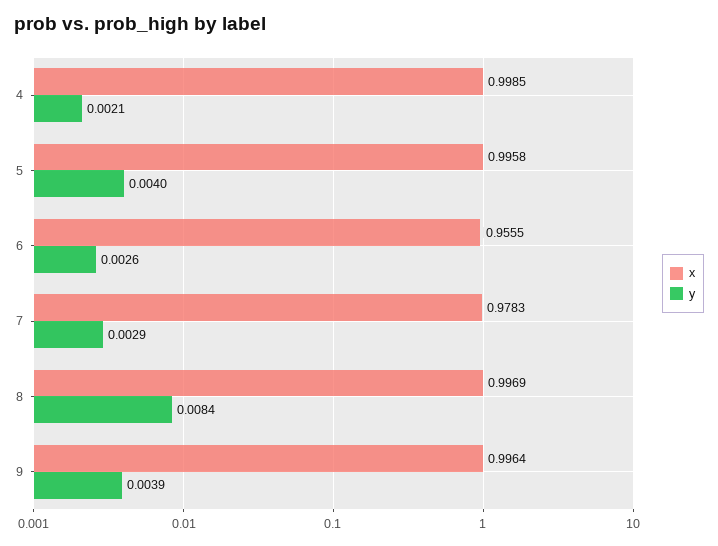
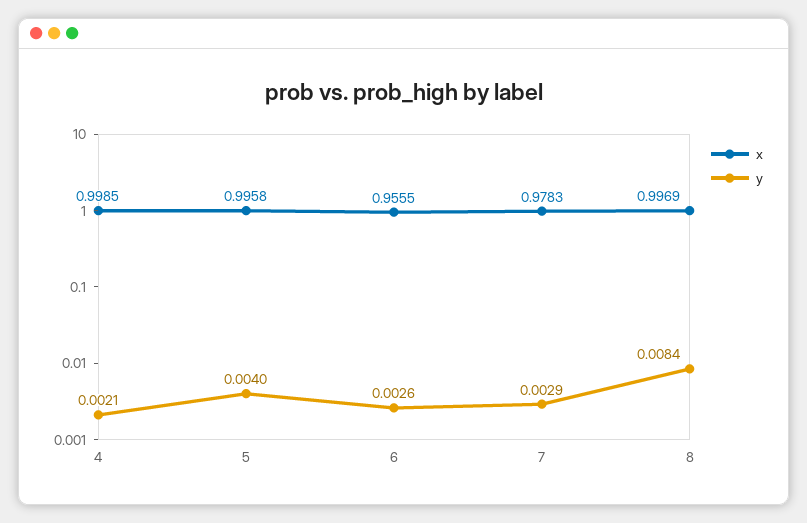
  {
    "x": {
      "4": 0.9985,
      "5": 0.9958,
      "6": 0.9555,
      "7": 0.9783,
-     "8": 0.9969,
+     "8": 0.9969
-     "9": 0.9964
    },
    "y": {
      "4": 0.0021,
      "5": 0.004,
      "6": 0.0026,
      "7": 0.0029,
-     "8": 0.0084,
+     "8": 0.0084
-     "9": 0.0039
    }
  }

